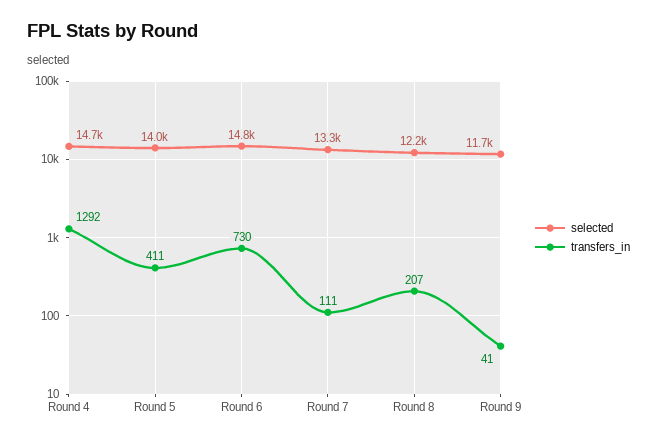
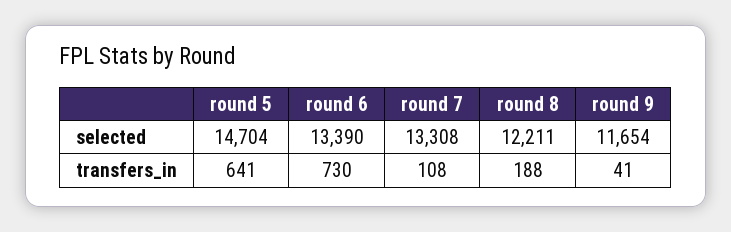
  {
    "selected": {
-     "Round 4": 14700,
-     "Round 5": 14000,
+     "Round 5": 14704,
-     "Round 6": 14800,
+     "Round 6": 13390,
      "Round 7": 13308,
      "Round 8": 12211,
      "Round 9": 11654
    },
    "transfers_in": {
-     "Round 4": 1292,
-     "Round 5": 411,
+     "Round 5": 641,
      "Round 6": 730,
-     "Round 7": 111,
+     "Round 7": 108,
-     "Round 8": 207,
+     "Round 8": 188,
      "Round 9": 41
    }
  }

